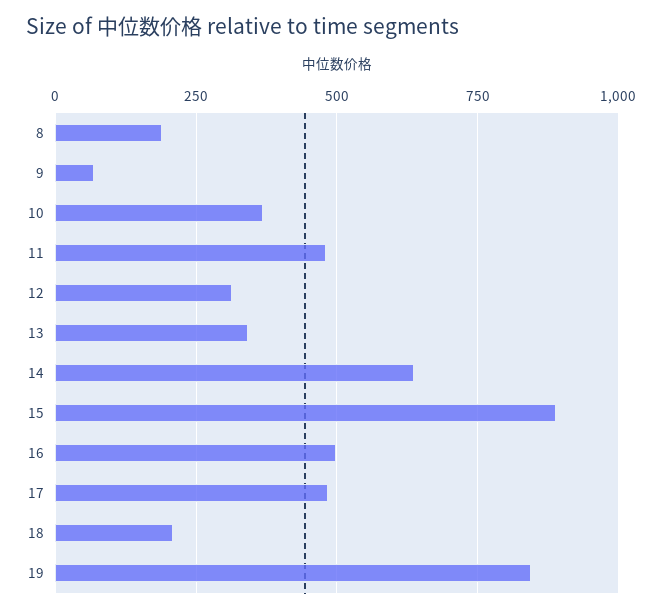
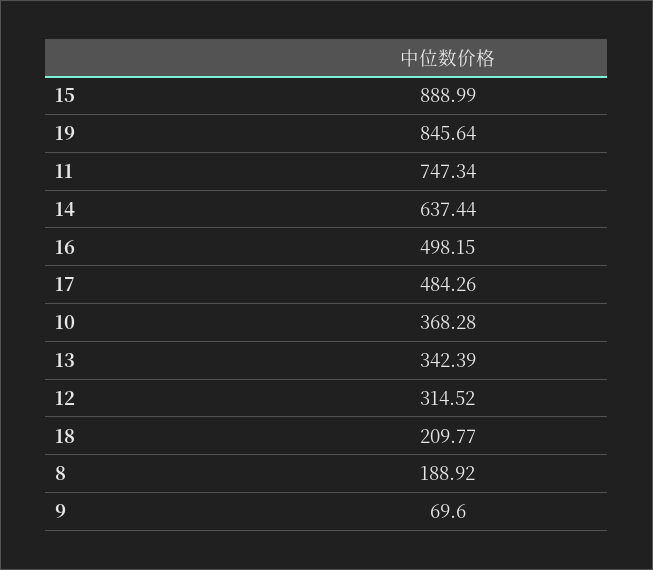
  {
    "8": 188.92,
    "9": 69.6,
    "10": 368.28,
-   "11": 475,
+   "11": 747.34,
    "12": 314.52,
    "13": 342.39,
    "14": 637.44,
    "15": 888.99,
    "16": 498.15,
    "17": 484.26,
    "18": 209.77,
    "19": 845.64
  }

